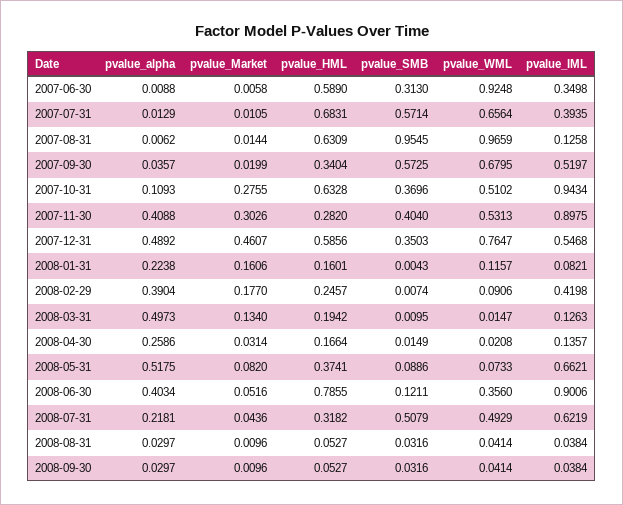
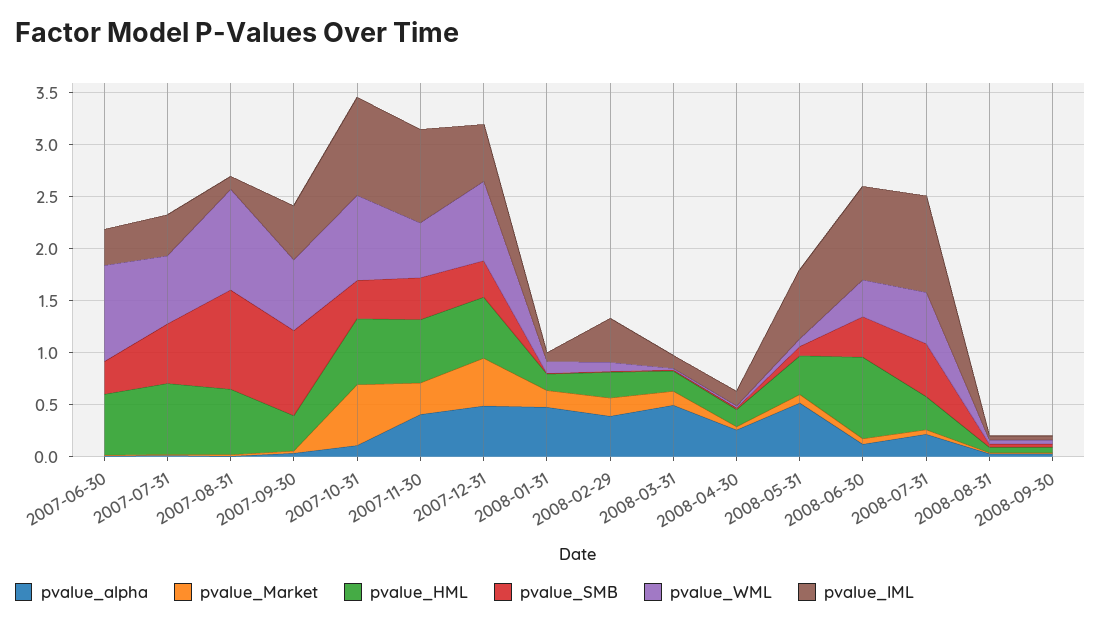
  {
    "pvalue_alpha": {
      "2007-06-30": 0.0088,
      "2007-07-31": 0.0129,
      "2007-08-31": 0.0062,
      "2007-09-30": 0.0357,
      "2007-10-31": 0.1093,
      "2007-11-30": 0.4088,
      "2007-12-31": 0.4892,
-     "2008-01-31": 0.2238,
+     "2008-01-31": 0.5,
      "2008-02-29": 0.3904,
      "2008-03-31": 0.4973,
      "2008-04-30": 0.2586,
      "2008-05-31": 0.5175,
-     "2008-06-30": 0.4034,
+     "2008-06-30": 0.1,
      "2008-07-31": 0.2181,
      "2008-08-31": 0.0297,
      "2008-09-30": 0.0297
    },
    "pvalue_Market": {
      "2007-06-30": 0.0058,
      "2007-07-31": 0.0105,
      "2007-08-31": 0.0144,
      "2007-09-30": 0.0199,
-     "2007-10-31": 0.2755,
+     "2007-10-31": 0.6,
      "2007-11-30": 0.3026,
      "2007-12-31": 0.4607,
      "2008-01-31": 0.1606,
      "2008-02-29": 0.177,
      "2008-03-31": 0.134,
      "2008-04-30": 0.0314,
      "2008-05-31": 0.082,
      "2008-06-30": 0.0516,
      "2008-07-31": 0.0436,
      "2008-08-31": 0.0096,
      "2008-09-30": 0.0096
    },
    "pvalue_HML": {
      "2007-06-30": 0.589,
      "2007-07-31": 0.6831,
      "2007-08-31": 0.6309,
      "2007-09-30": 0.3404,
      "2007-10-31": 0.6328,
-     "2007-11-30": 0.282,
+     "2007-11-30": 0.6,
      "2007-12-31": 0.5856,
      "2008-01-31": 0.1601,
      "2008-02-29": 0.2457,
      "2008-03-31": 0.1942,
      "2008-04-30": 0.1664,
      "2008-05-31": 0.3741,
      "2008-06-30": 0.7855,
      "2008-07-31": 0.3182,
      "2008-08-31": 0.0527,
      "2008-09-30": 0.0527
    },
    "pvalue_SMB": {
      "2007-06-30": 0.313,
      "2007-07-31": 0.5714,
      "2007-08-31": 0.9545,
-     "2007-09-30": 0.5725,
+     "2007-09-30": 0.8,
      "2007-10-31": 0.3696,
      "2007-11-30": 0.404,
      "2007-12-31": 0.3503,
      "2008-01-31": 0.0043,
      "2008-02-29": 0.0074,
      "2008-03-31": 0.0095,
      "2008-04-30": 0.0149,
      "2008-05-31": 0.0886,
-     "2008-06-30": 0.1211,
+     "2008-06-30": 0.4,
      "2008-07-31": 0.5079,
      "2008-08-31": 0.0316,
      "2008-09-30": 0.0316
    },
    "pvalue_WML": {
      "2007-06-30": 0.9248,
      "2007-07-31": 0.6564,
      "2007-08-31": 0.9659,
      "2007-09-30": 0.6795,
-     "2007-10-31": 0.5102,
+     "2007-10-31": 0.8,
      "2007-11-30": 0.5313,
      "2007-12-31": 0.7647,
      "2008-01-31": 0.1157,
      "2008-02-29": 0.0906,
      "2008-03-31": 0.0147,
      "2008-04-30": 0.0208,
      "2008-05-31": 0.0733,
      "2008-06-30": 0.356,
      "2008-07-31": 0.4929,
      "2008-08-31": 0.0414,
      "2008-09-30": 0.0414
    },
    "pvalue_IML": {
      "2007-06-30": 0.3498,
      "2007-07-31": 0.3935,
      "2007-08-31": 0.1258,
      "2007-09-30": 0.5197,
      "2007-10-31": 0.9434,
      "2007-11-30": 0.8975,
      "2007-12-31": 0.5468,
      "2008-01-31": 0.0821,
      "2008-02-29": 0.4198,
      "2008-03-31": 0.1263,
      "2008-04-30": 0.1357,
      "2008-05-31": 0.6621,
      "2008-06-30": 0.9006,
-     "2008-07-31": 0.6219,
+     "2008-07-31": 0.9,
      "2008-08-31": 0.0384,
      "2008-09-30": 0.0384
    }
  }

